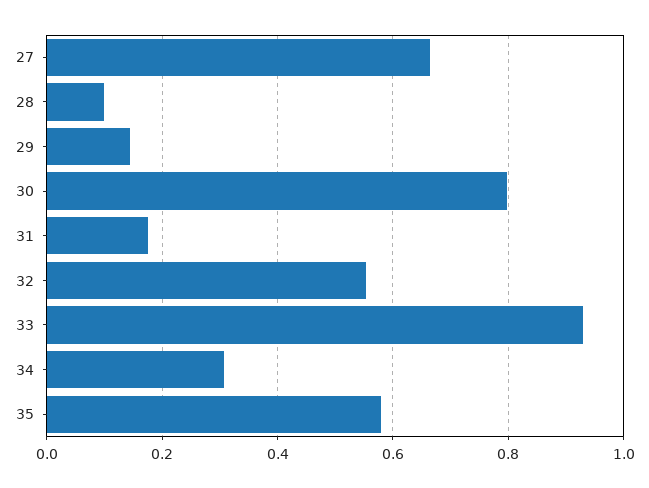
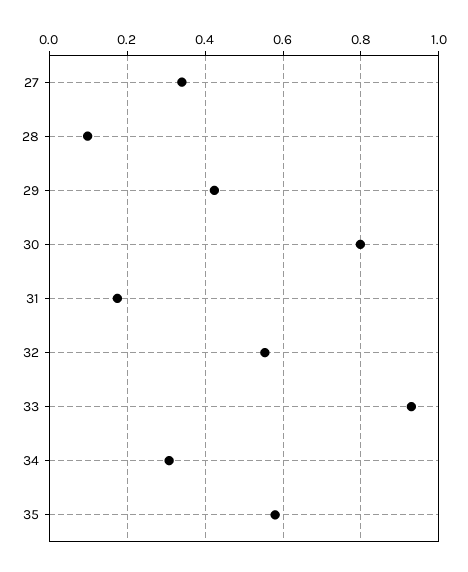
  {
-   "27": 0.66,
+   "27": 0.34,
    "28": 0.1,
-   "29": 0.14,
+   "29": 0.42,
    "30": 0.8,
    "31": 0.18,
    "32": 0.56,
    "33": 0.92,
    "34": 0.3,
    "35": 0.58
  }

